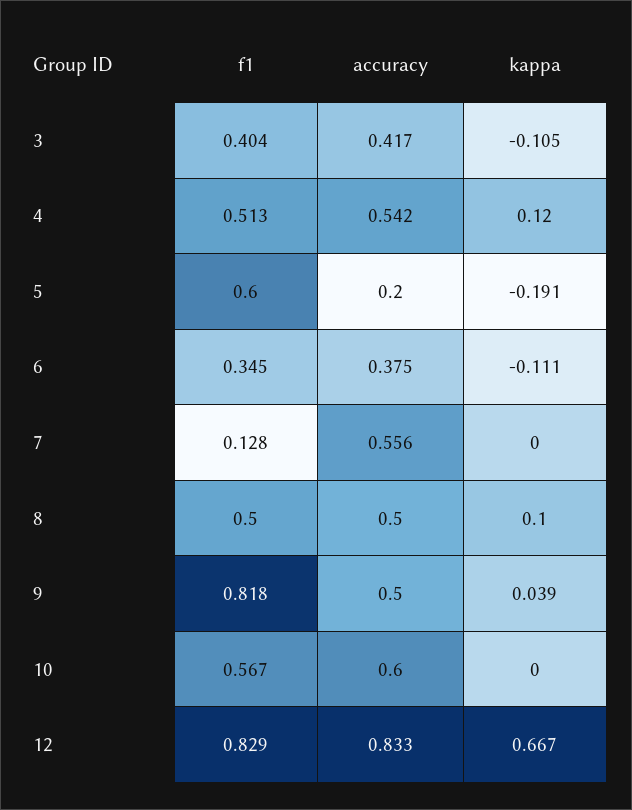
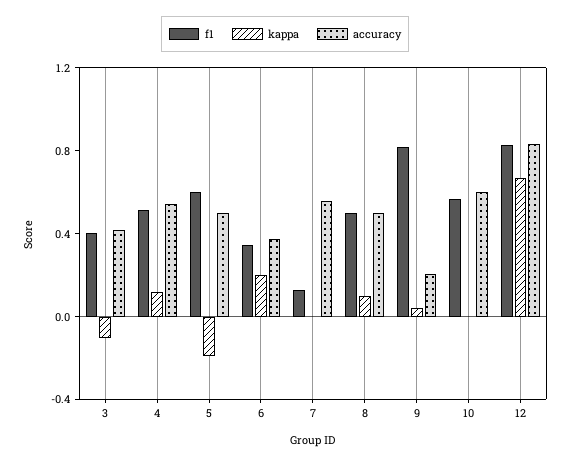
  {
    "f1": {
      "3": 0.404,
      "4": 0.513,
      "5": 0.6,
      "6": 0.345,
      "7": 0.128,
      "8": 0.5,
      "9": 0.818,
      "10": 0.567,
      "12": 0.829
    },
    "accuracy": {
      "3": 0.417,
      "4": 0.542,
-     "5": 0.2,
+     "5": 0.5,
      "6": 0.375,
      "7": 0.556,
      "8": 0.5,
-     "9": 0.5,
+     "9": 0.2,
      "10": 0.6,
      "12": 0.833
    },
    "kappa": {
      "3": -0.105,
      "4": 0.12,
      "5": -0.191,
-     "6": -0.111,
+     "6": 0.2,
      "7": 0,
      "8": 0.1,
      "9": 0.039,
      "10": 0,
      "12": 0.667
    }
  }

